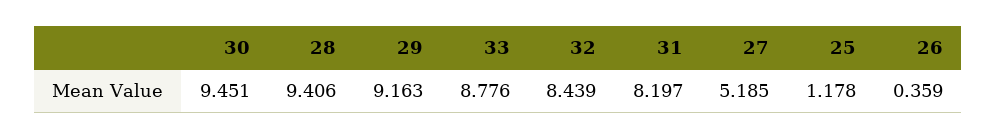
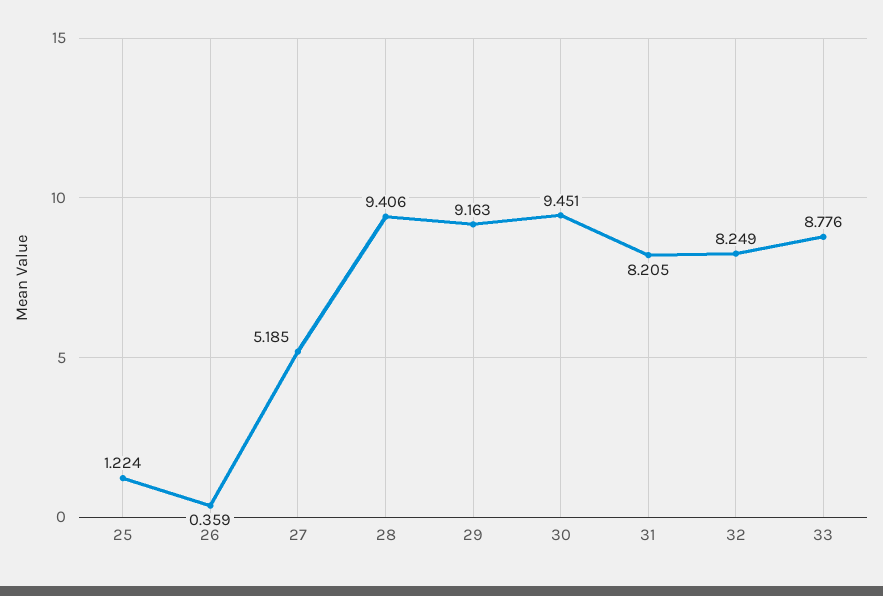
  {
    "30": 9.451,
    "28": 9.406,
    "29": 9.163,
    "33": 8.776,
-   "32": 8.439,
+   "32": 8.249,
-   "31": 8.197,
+   "31": 8.205,
    "27": 5.185,
-   "25": 1.178,
+   "25": 1.224,
    "26": 0.359
  }

